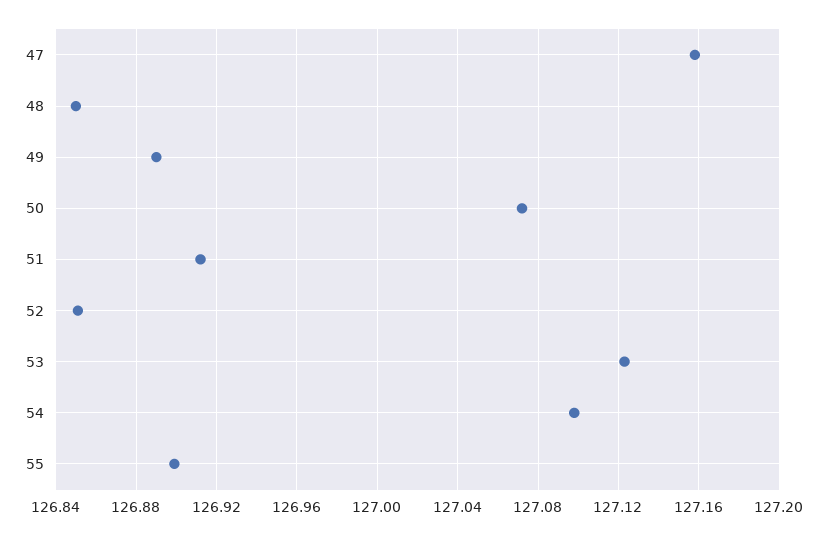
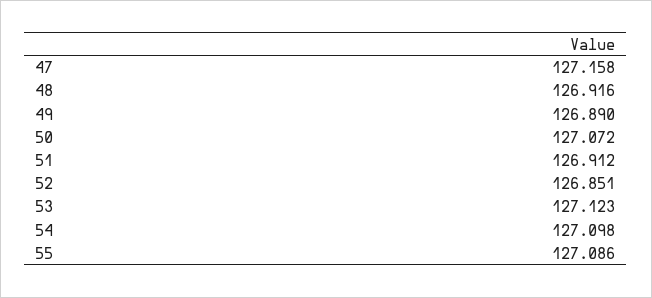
  {
    "47": 127.158,
-   "48": 126.85,
+   "48": 126.916,
    "49": 126.89,
    "50": 127.072,
    "51": 126.912,
    "52": 126.851,
    "53": 127.123,
    "54": 127.098,
-   "55": 126.9
+   "55": 127.086
  }

